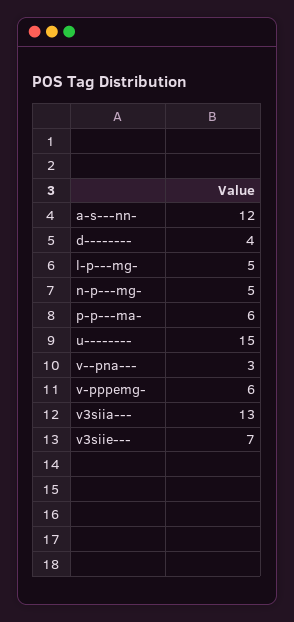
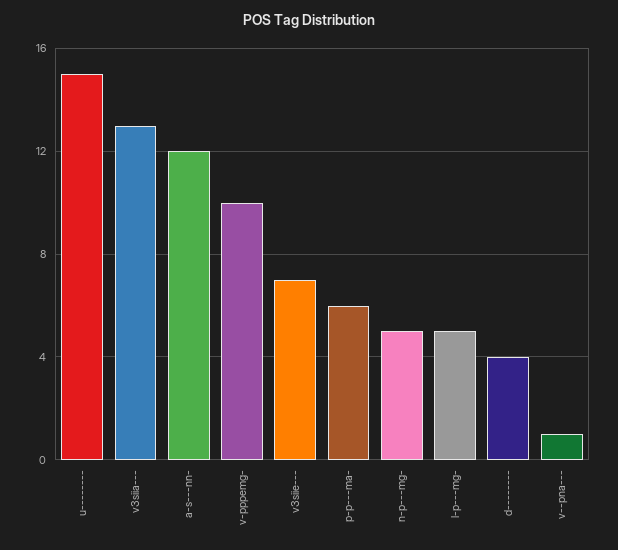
  {
    "a-s---nn-": 12,
    "d--------": 4,
    "l-p---mg-": 5,
    "n-p---mg-": 5,
    "p-p---ma-": 6,
    "u--------": 15,
-   "v--pna---": 3,
+   "v--pna---": 1,
-   "v-pppemg-": 6,
+   "v-pppemg-": 10,
    "v3siia---": 13,
    "v3siie---": 7
  }

